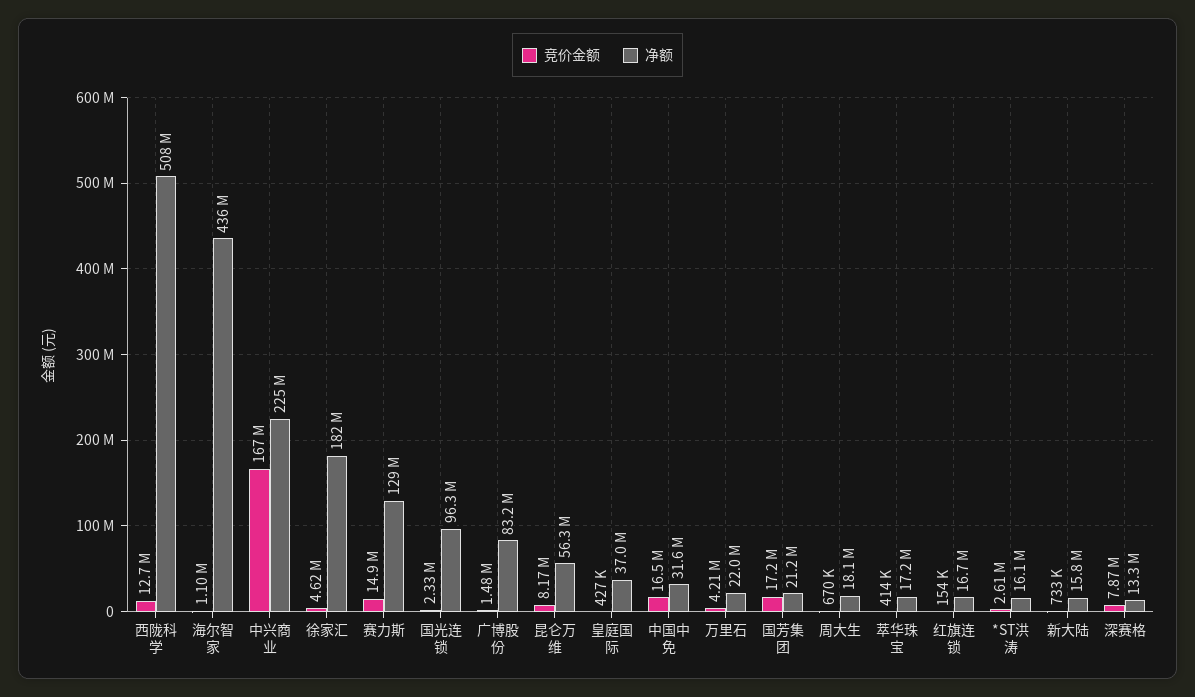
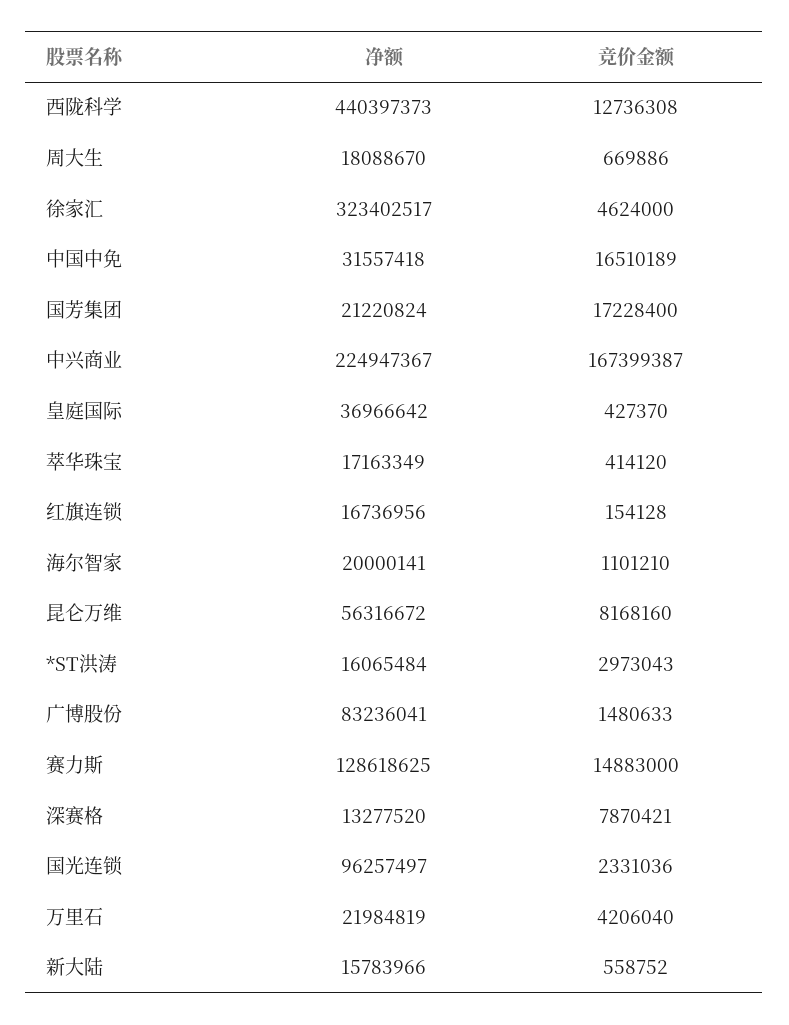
  {
    "竞价金额": {
      "西陇科学": 12736308,
      "海尔智家": 1101210,
      "中兴商业": 167399387,
      "徐家汇": 4624000,
      "赛力斯": 14883000,
      "国光连锁": 2331036,
      "广博股份": 1480633,
      "昆仑万维": 8168160,
      "皇庭国际": 427370,
      "中国中免": 16510189,
      "万里石": 4206040,
      "国芳集团": 17228400,
      "周大生": 669886,
      "萃华珠宝": 414120,
      "红旗连锁": 154128,
-     "*ST洪涛": 2610000,
+     "*ST洪涛": 2973043,
-     "新大陆": 733000,
+     "新大陆": 558752,
      "深赛格": 7870421
    },
    "净额": {
-     "西陇科学": 508000000,
+     "西陇科学": 440397373,
-     "海尔智家": 436000000,
+     "海尔智家": 20000141,
      "中兴商业": 224947367,
-     "徐家汇": 182000000,
+     "徐家汇": 323402517,
      "赛力斯": 128618625,
      "国光连锁": 96257497,
      "广博股份": 83236041,
      "昆仑万维": 56316672,
      "皇庭国际": 36966642,
      "中国中免": 31557418,
      "万里石": 21984819,
      "国芳集团": 21220824,
      "周大生": 18088670,
      "萃华珠宝": 17163349,
      "红旗连锁": 16736956,
      "*ST洪涛": 16065484,
      "新大陆": 15783966,
      "深赛格": 13277520
    }
  }

